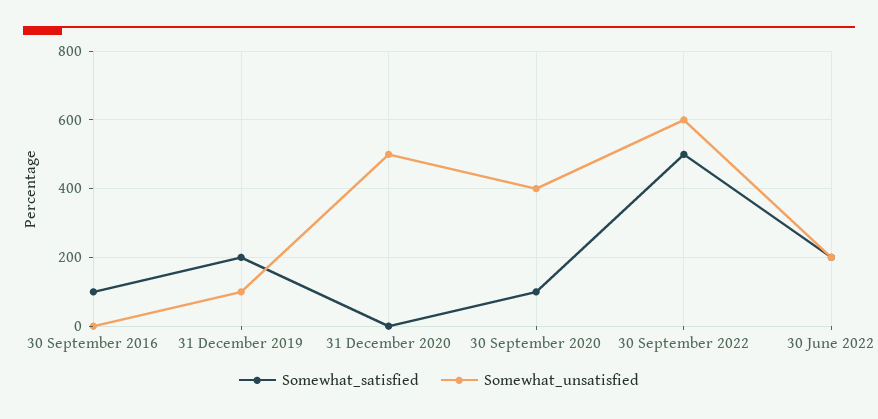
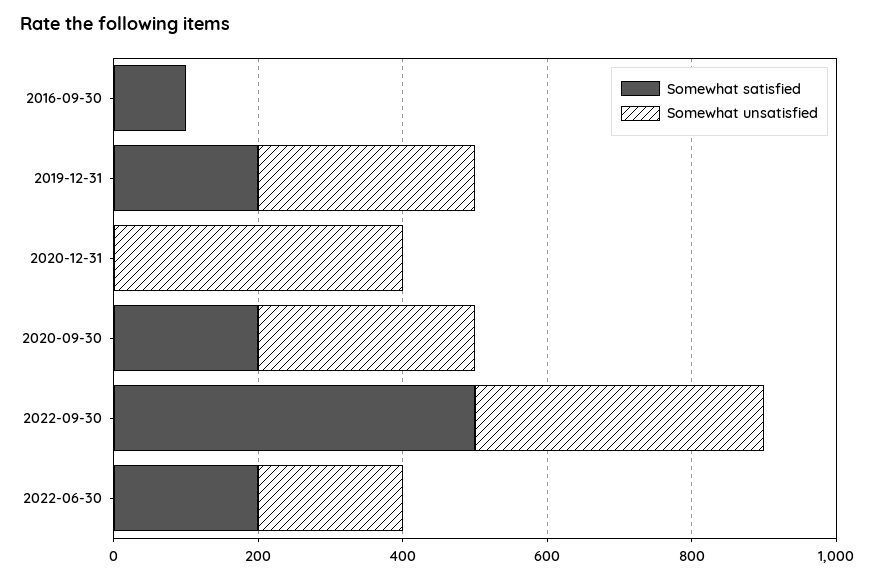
  {
    "Somewhat_satisfied": {
      "30 September 2016": 100,
      "31 December 2019": 200,
      "31 December 2020": 0,
-     "30 September 2020": 100,
+     "30 September 2020": 200,
      "30 September 2022": 500,
      "30 June 2022": 200
    },
    "Somewhat_unsatisfied": {
      "30 September 2016": 0,
-     "31 December 2019": 100,
+     "31 December 2019": 300,
-     "31 December 2020": 500,
+     "31 December 2020": 400,
-     "30 September 2020": 400,
+     "30 September 2020": 300,
-     "30 September 2022": 600,
+     "30 September 2022": 400,
      "30 June 2022": 200
    }
  }

